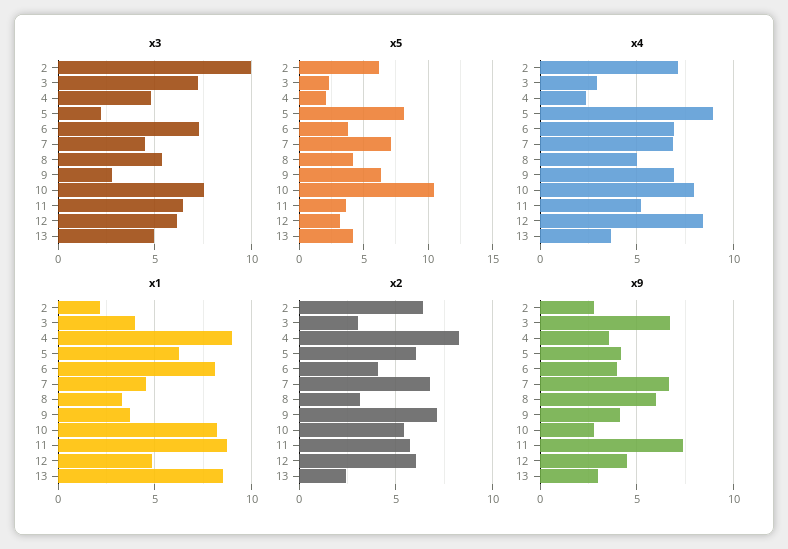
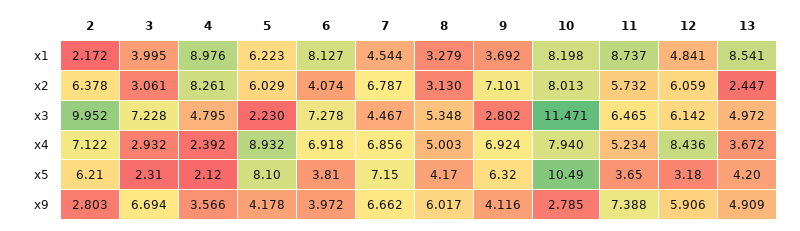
  {
    "x3": {
      "2": 9.952,
      "3": 7.228,
      "4": 4.795,
      "5": 2.23,
      "6": 7.278,
      "7": 4.467,
      "8": 5.348,
      "9": 2.802,
-     "10": 7.5,
+     "10": 11.471,
      "11": 6.465,
      "12": 6.142,
      "13": 4.972
    },
    "x5": {
      "2": 6.21,
      "3": 2.31,
      "4": 2.12,
      "5": 8.1,
      "6": 3.81,
      "7": 7.15,
      "8": 4.17,
      "9": 6.32,
      "10": 10.49,
      "11": 3.65,
      "12": 3.18,
      "13": 4.2
    },
    "x4": {
      "2": 7.122,
      "3": 2.932,
      "4": 2.392,
      "5": 8.932,
      "6": 6.918,
      "7": 6.856,
      "8": 5.003,
      "9": 6.924,
      "10": 7.94,
      "11": 5.234,
      "12": 8.436,
      "13": 3.672
    },
    "x1": {
      "2": 2.172,
      "3": 3.995,
      "4": 8.976,
      "5": 6.223,
      "6": 8.127,
      "7": 4.544,
      "8": 3.279,
      "9": 3.692,
      "10": 8.198,
      "11": 8.737,
      "12": 4.841,
      "13": 8.541
    },
    "x2": {
      "2": 6.378,
      "3": 3.061,
      "4": 8.261,
      "5": 6.029,
      "6": 4.074,
      "7": 6.787,
      "8": 3.13,
      "9": 7.101,
-     "10": 5.5,
+     "10": 8.013,
      "11": 5.732,
      "12": 6.059,
      "13": 2.447
    },
    "x9": {
      "2": 2.803,
      "3": 6.694,
      "4": 3.566,
      "5": 4.178,
      "6": 3.972,
      "7": 6.662,
      "8": 6.017,
      "9": 4.116,
      "10": 2.785,
      "11": 7.388,
-     "12": 4.5,
+     "12": 5.906,
-     "13": 3
+     "13": 4.909
    }
  }

